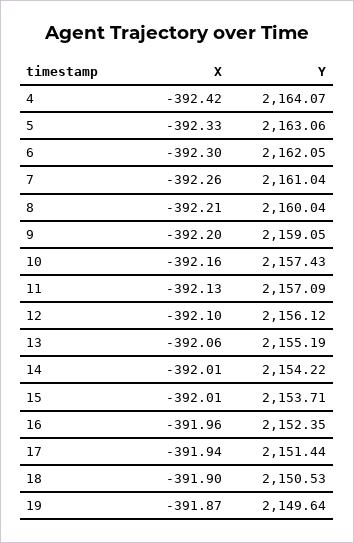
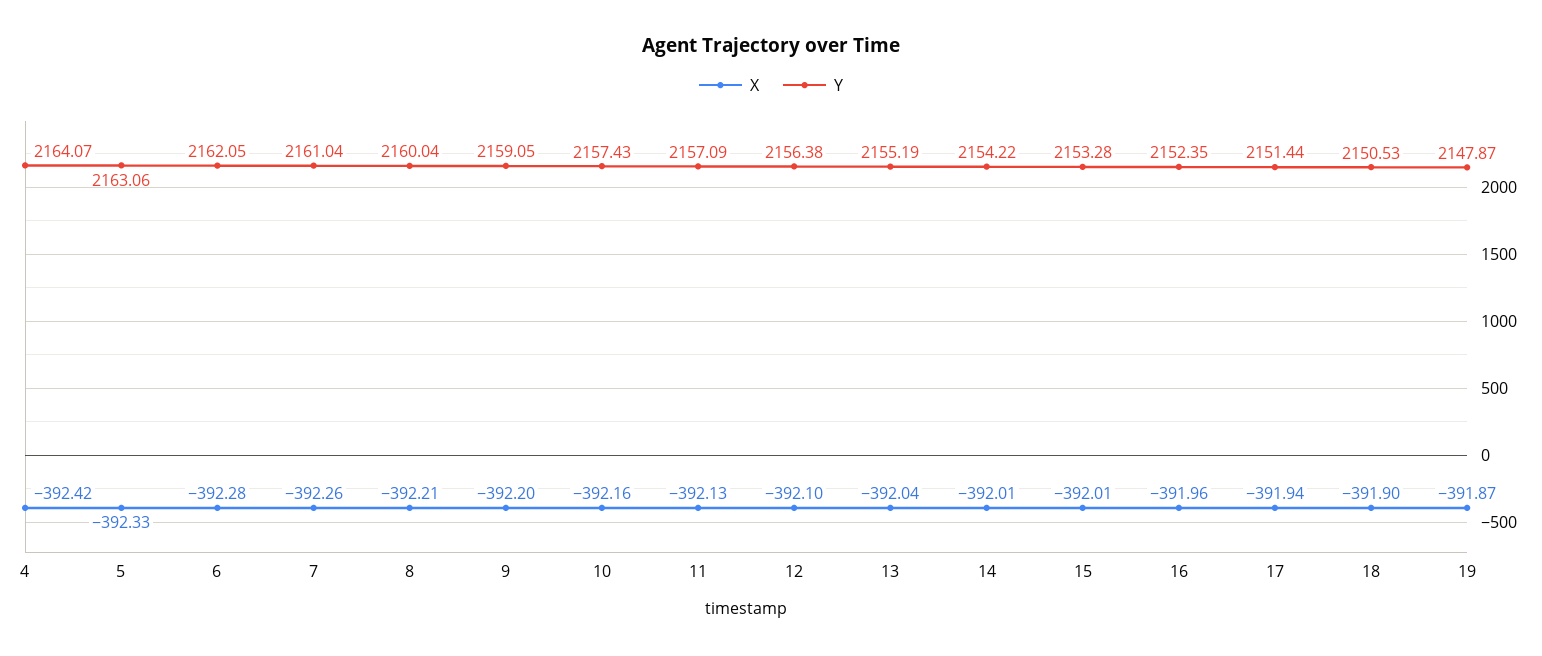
  {
    "X": {
      "4": -392.42,
      "5": -392.33,
-     "6": -392.3,
+     "6": -392.28,
      "7": -392.26,
      "8": -392.21,
      "9": -392.2,
      "10": -392.16,
      "11": -392.13,
      "12": -392.1,
-     "13": -392.06,
+     "13": -392.04,
      "14": -392.01,
      "15": -392.01,
      "16": -391.96,
      "17": -391.94,
      "18": -391.9,
      "19": -391.87
    },
    "Y": {
      "4": 2164.07,
      "5": 2163.06,
      "6": 2162.05,
      "7": 2161.04,
      "8": 2160.04,
      "9": 2159.05,
      "10": 2157.43,
      "11": 2157.09,
-     "12": 2156.12,
+     "12": 2156.38,
      "13": 2155.19,
      "14": 2154.22,
-     "15": 2153.71,
+     "15": 2153.28,
      "16": 2152.35,
      "17": 2151.44,
      "18": 2150.53,
-     "19": 2149.64
+     "19": 2147.87
    }
  }

